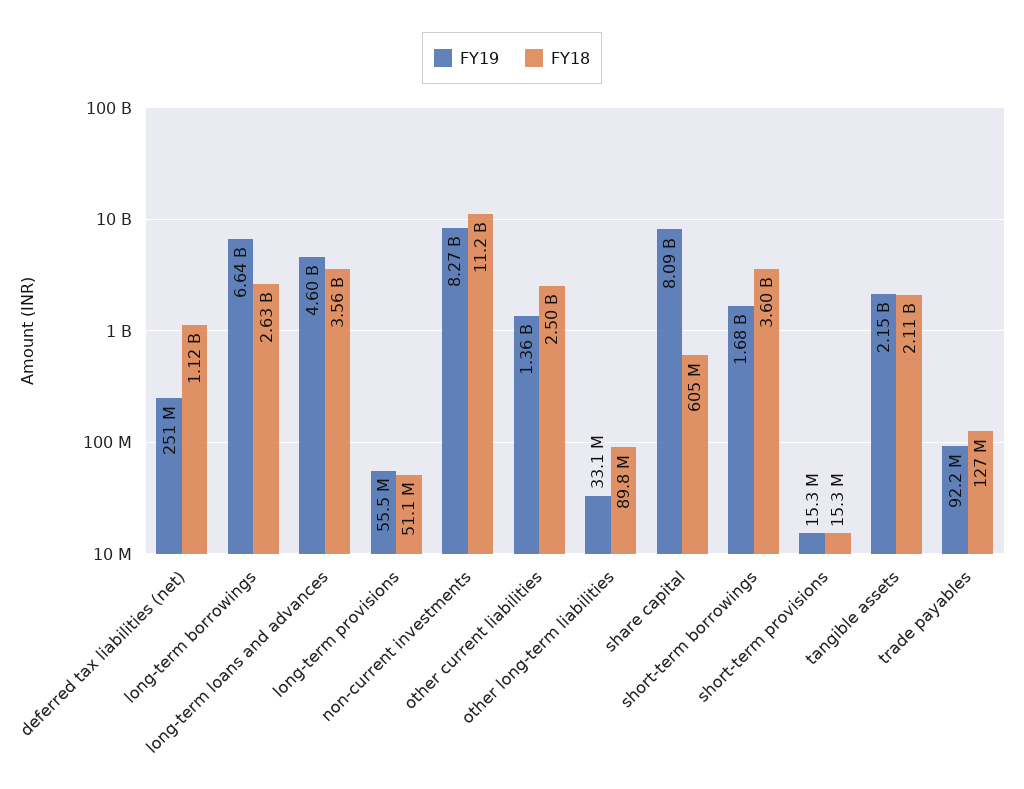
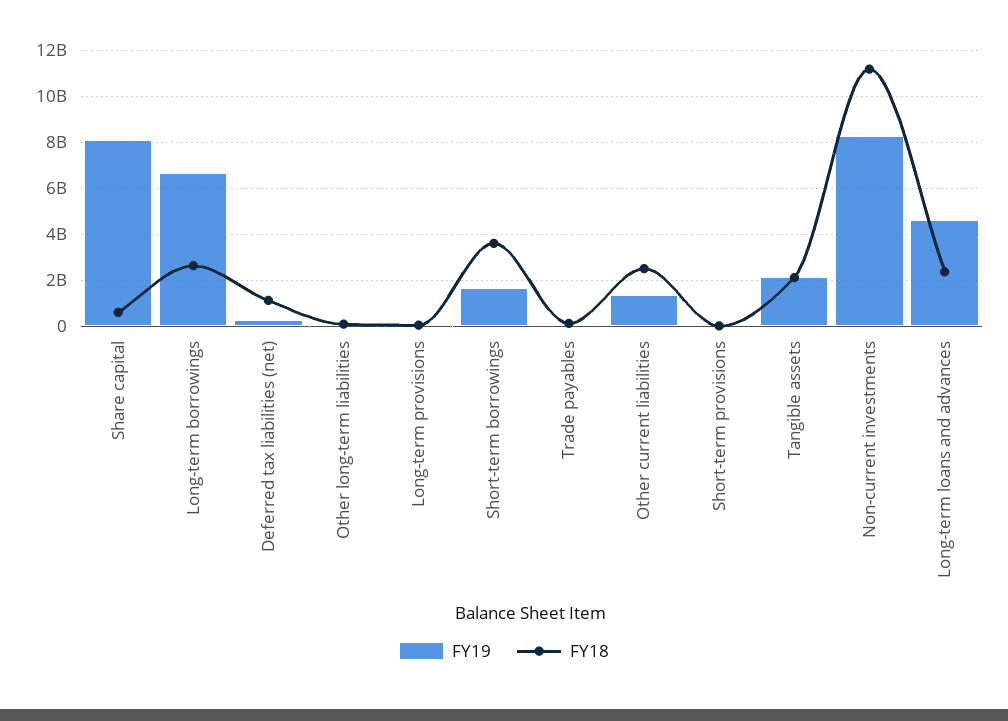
  {
    "FY19": {
      "deferred tax liabilities (net)": 251000000,
      "long-term borrowings": 6640000000,
      "long-term loans and advances": 4600000000,
      "long-term provisions": 55500000,
      "non-current investments": 8270000000,
      "other current liabilities": 1360000000,
      "other long-term liabilities": 33100000,
      "share capital": 8090000000,
      "short-term borrowings": 1680000000,
      "short-term provisions": 15300000,
      "tangible assets": 2150000000,
      "trade payables": 92200000
    },
    "FY18": {
      "deferred tax liabilities (net)": 1120000000,
      "long-term borrowings": 2630000000,
-     "long-term loans and advances": 3560000000,
+     "long-term loans and advances": 2500000000,
      "long-term provisions": 51100000,
      "non-current investments": 11200000000,
      "other current liabilities": 2500000000,
      "other long-term liabilities": 89800000,
      "share capital": 605000000,
      "short-term borrowings": 3600000000,
      "short-term provisions": 15300000,
      "tangible assets": 2110000000,
      "trade payables": 127000000
    }
  }

